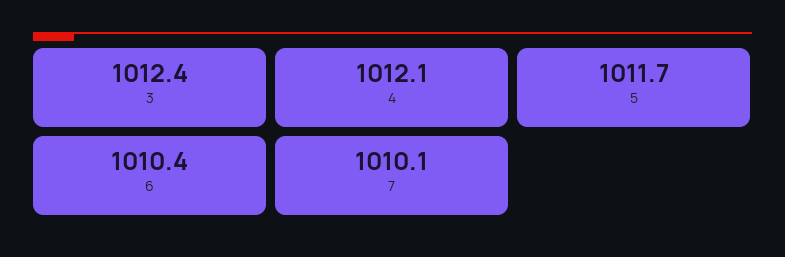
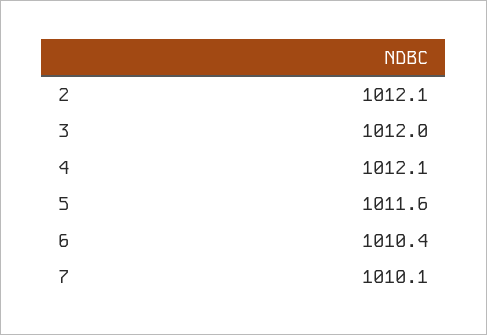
  {
-   "3": 1012.4,
+   "3": 1012,
    "4": 1012.1,
-   "5": 1011.7,
+   "5": 1011.6,
    "6": 1010.4,
-   "7": 1010.1
+   "7": 1010.1,
+   "2": 1012.1
  }

